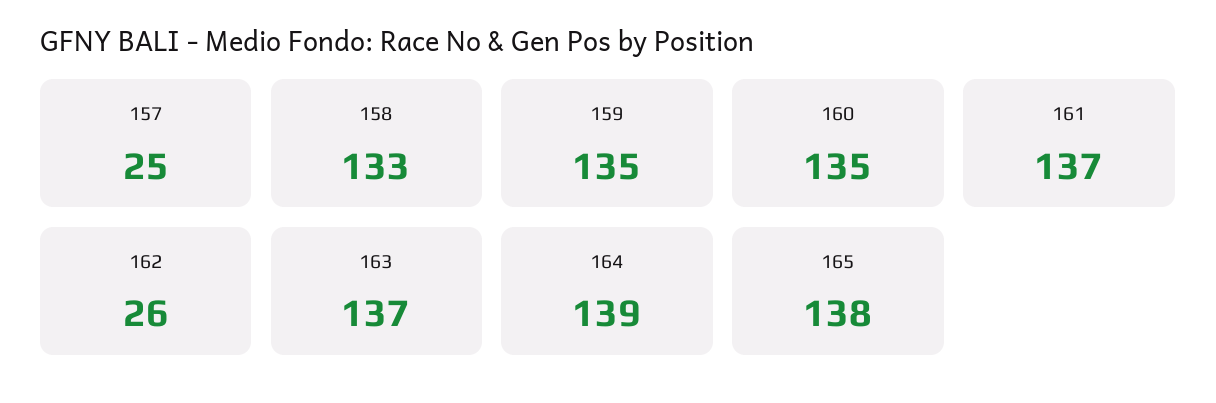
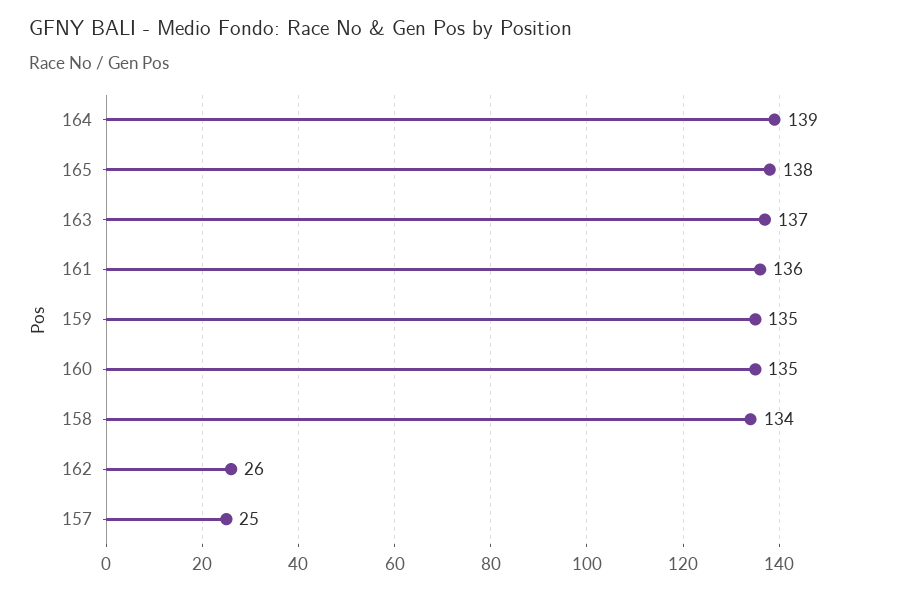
  {
    "157": 25,
-   "158": 133,
+   "158": 134,
    "159": 135,
    "160": 135,
-   "161": 137,
+   "161": 136,
    "162": 26,
    "163": 137,
    "164": 139,
    "165": 138
  }

